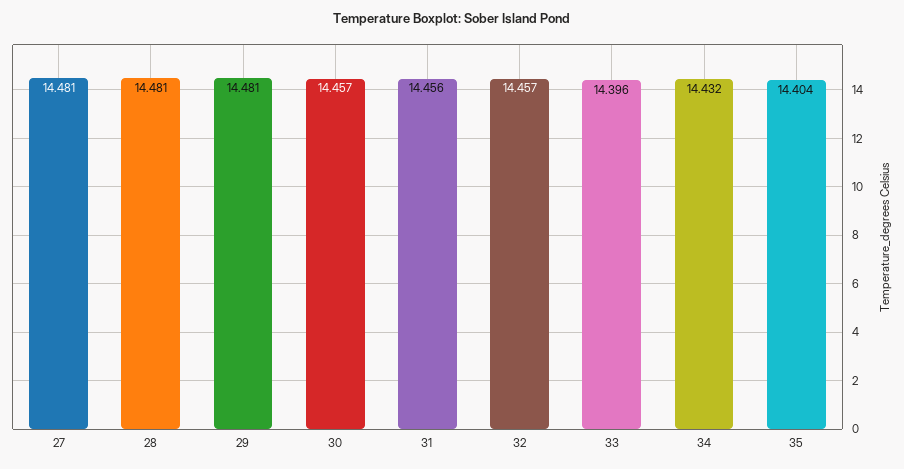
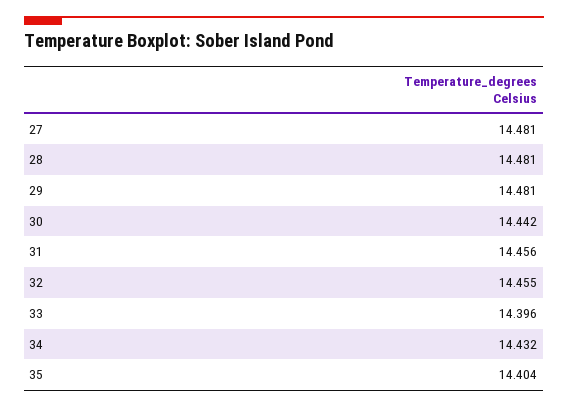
  {
    "27": 14.481,
    "28": 14.481,
    "29": 14.481,
-   "30": 14.457,
+   "30": 14.442,
    "31": 14.456,
-   "32": 14.457,
+   "32": 14.455,
    "33": 14.396,
    "34": 14.432,
    "35": 14.404
  }

